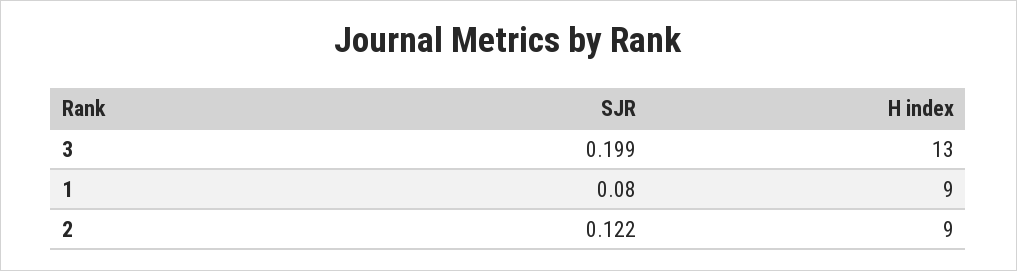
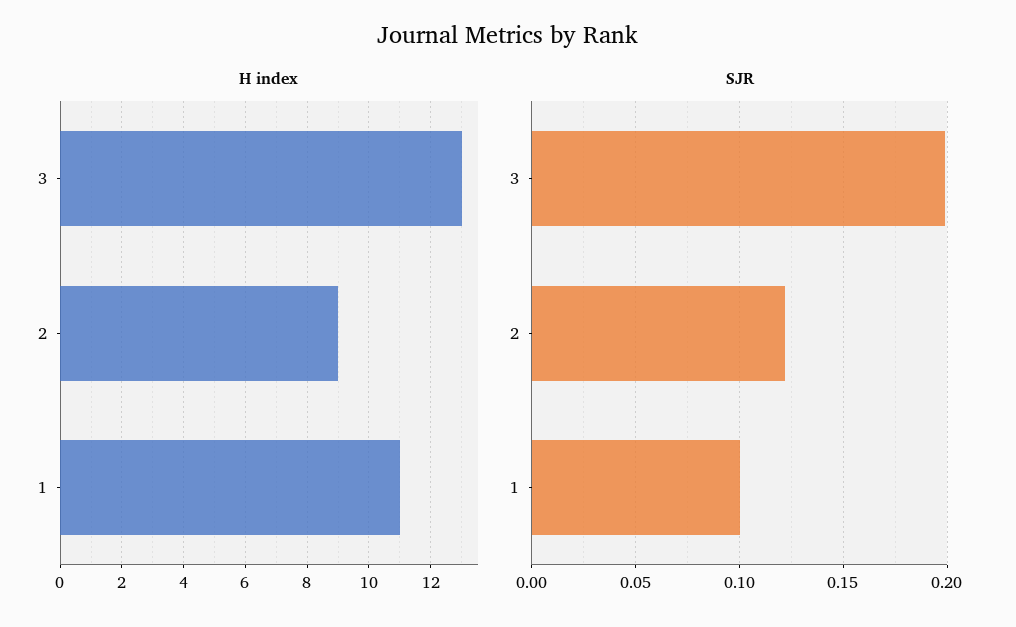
  {
    "SJR": {
      "3": 0.199,
-     "1": 0.08,
+     "1": 0.1,
      "2": 0.122
    },
    "H index": {
      "3": 13,
-     "1": 9,
+     "1": 11,
      "2": 9
    }
  }

